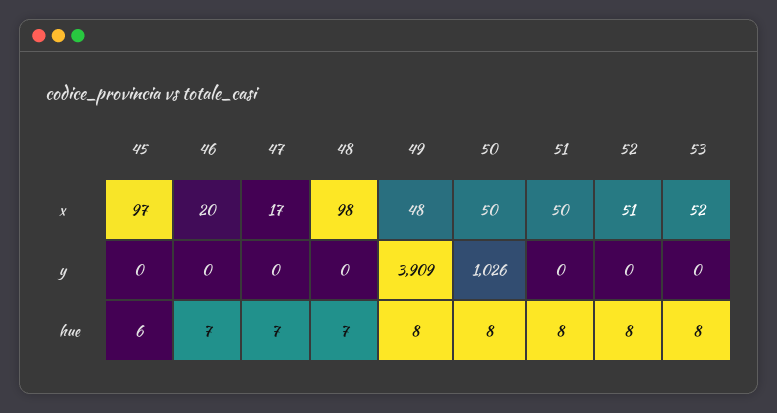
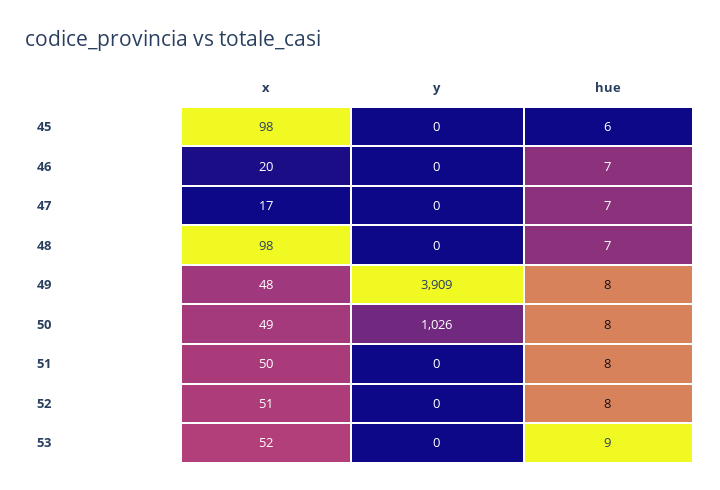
  {
    "45": {
-     "x": 97,
+     "x": 98,
      "y": 0,
      "hue": 6
    },
    "46": {
      "x": 20,
      "y": 0,
      "hue": 7
    },
    "47": {
      "x": 17,
      "y": 0,
      "hue": 7
    },
    "48": {
      "x": 98,
      "y": 0,
      "hue": 7
    },
    "49": {
      "x": 48,
      "y": 3909,
      "hue": 8
    },
    "50": {
-     "x": 50,
+     "x": 49,
      "y": 1026,
      "hue": 8
    },
    "51": {
      "x": 50,
      "y": 0,
      "hue": 8
    },
    "52": {
      "x": 51,
      "y": 0,
      "hue": 8
    },
    "53": {
      "x": 52,
      "y": 0,
-     "hue": 8
+     "hue": 9
    }
  }

